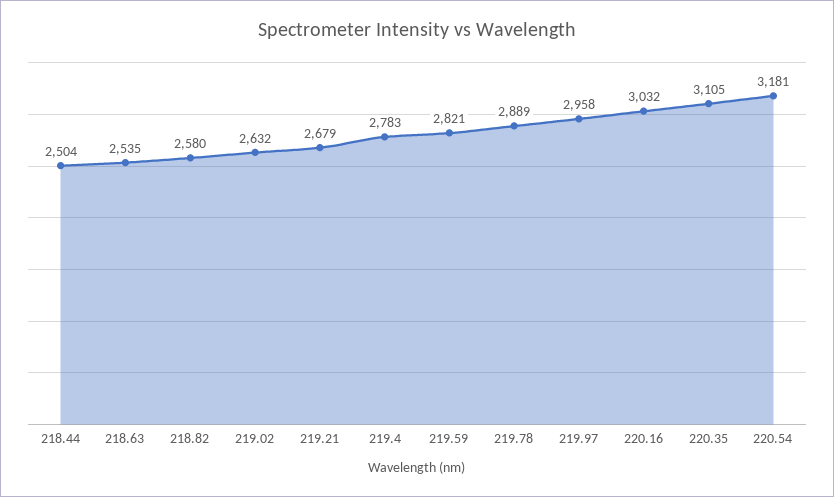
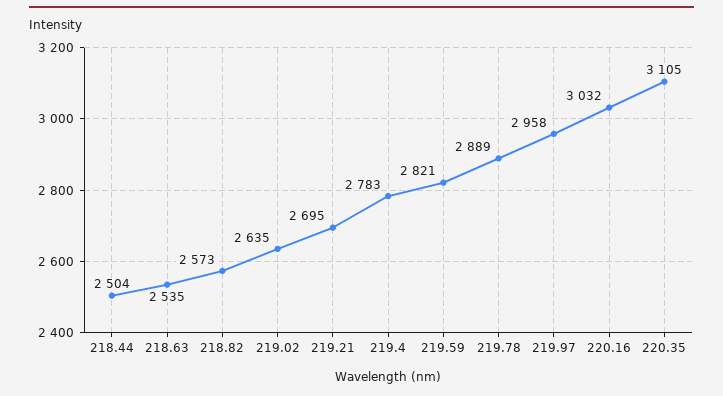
  {
    "218.44": 2504,
    "218.63": 2535,
-   "218.82": 2580,
+   "218.82": 2573,
-   "219.02": 2632,
+   "219.02": 2635,
-   "219.21": 2679,
+   "219.21": 2695,
    "219.4": 2783,
    "219.59": 2821,
    "219.78": 2889,
    "219.97": 2958,
    "220.16": 3032,
-   "220.35": 3105,
+   "220.35": 3105
-   "220.54": 3181
  }

